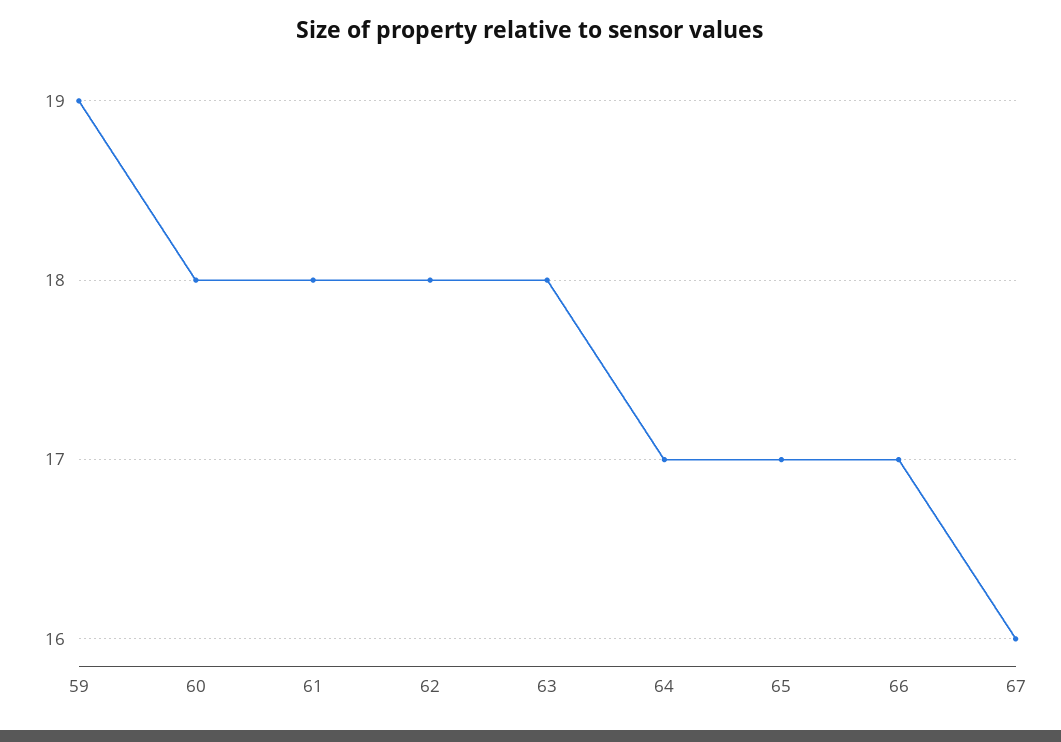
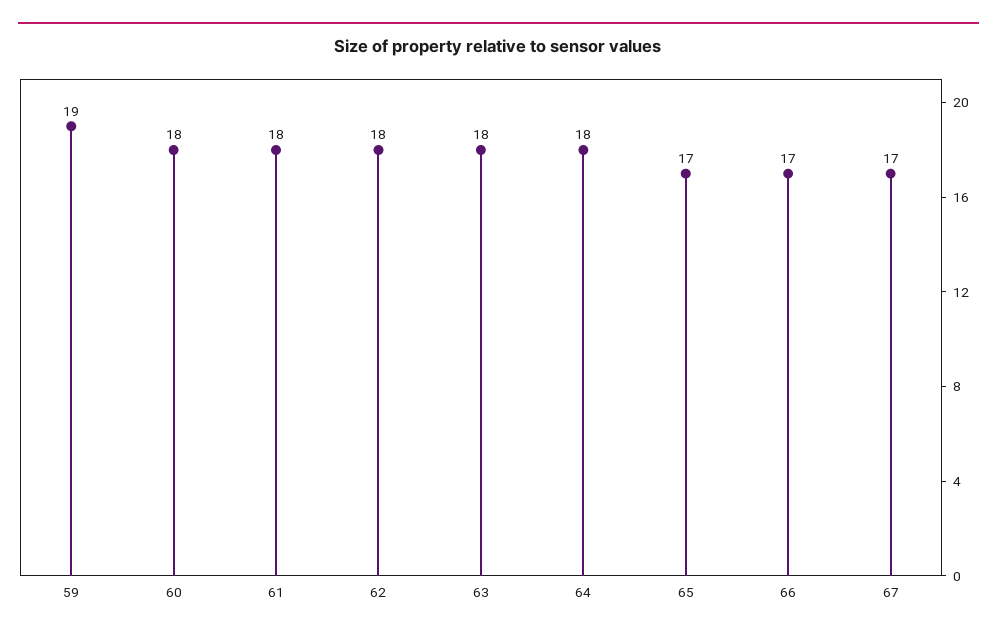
  {
    "59": 19,
    "60": 18,
    "61": 18,
    "62": 18,
    "63": 18,
-   "64": 17,
+   "64": 18,
    "65": 17,
    "66": 17,
-   "67": 16
+   "67": 17
  }

